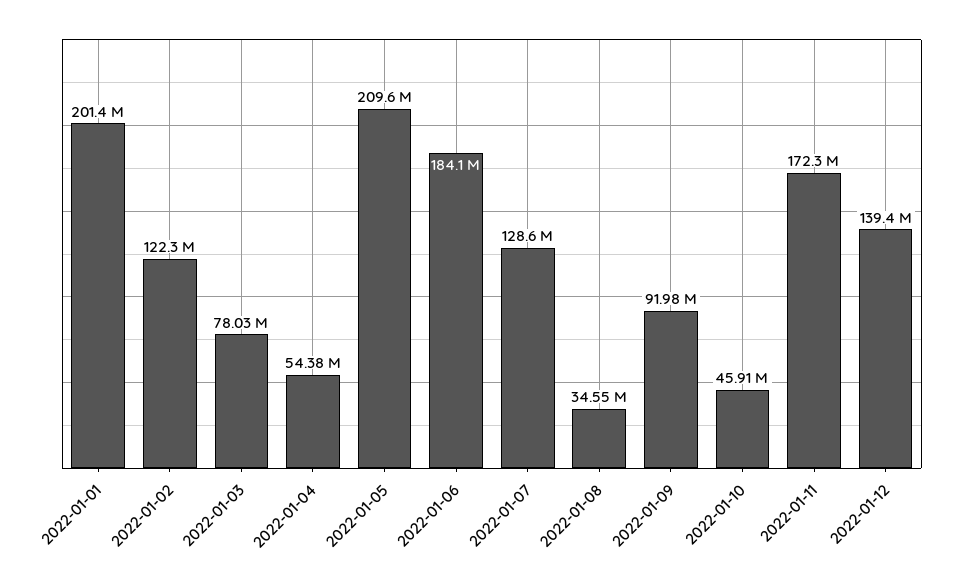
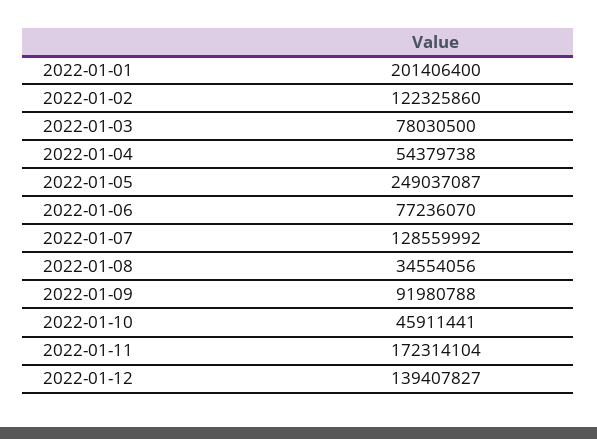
  {
    "2022-01-01": 201406400,
    "2022-01-02": 122325860,
    "2022-01-03": 78030500,
    "2022-01-04": 54379738,
-   "2022-01-05": 209600000,
+   "2022-01-05": 249037087,
-   "2022-01-06": 184100000,
+   "2022-01-06": 77236070,
    "2022-01-07": 128559992,
    "2022-01-08": 34554056,
    "2022-01-09": 91980788,
    "2022-01-10": 45911441,
    "2022-01-11": 172314104,
    "2022-01-12": 139407827
  }

